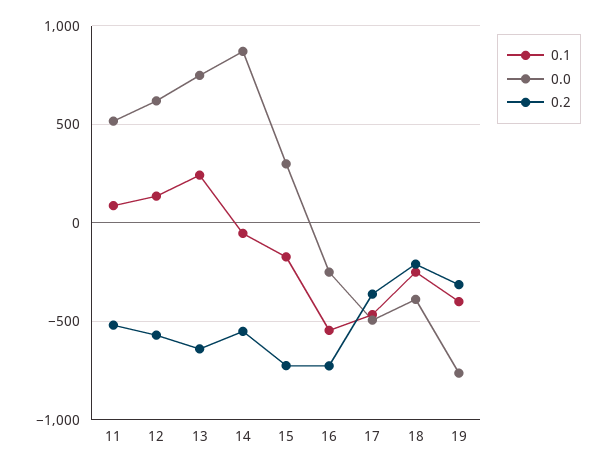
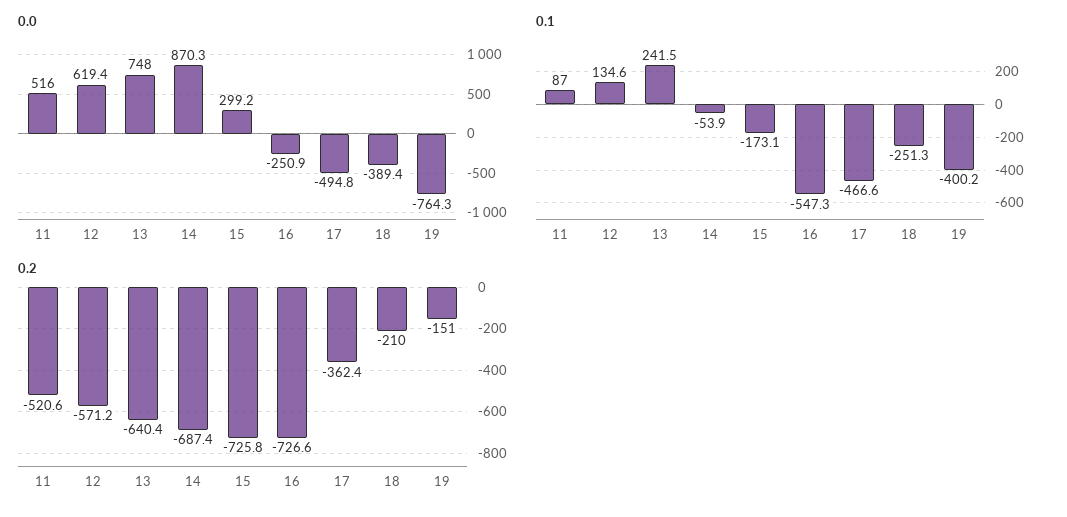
  {
    "0.1": {
      "11": 87,
      "12": 134.6,
      "13": 241.5,
      "14": -53.9,
      "15": -173.1,
      "16": -547.3,
      "17": -466.6,
      "18": -251.3,
      "19": -400.2
    },
    "0.0": {
      "11": 516,
      "12": 619.4,
      "13": 748,
      "14": 870.3,
      "15": 299.2,
      "16": -250.9,
      "17": -494.8,
      "18": -389.4,
      "19": -764.3
    },
    "0.2": {
      "11": -520.6,
      "12": -571.2,
      "13": -640.4,
-     "14": -550,
+     "14": -687.4,
      "15": -725.8,
      "16": -726.6,
      "17": -362.4,
      "18": -210,
-     "19": -300
+     "19": -151
    }
  }

